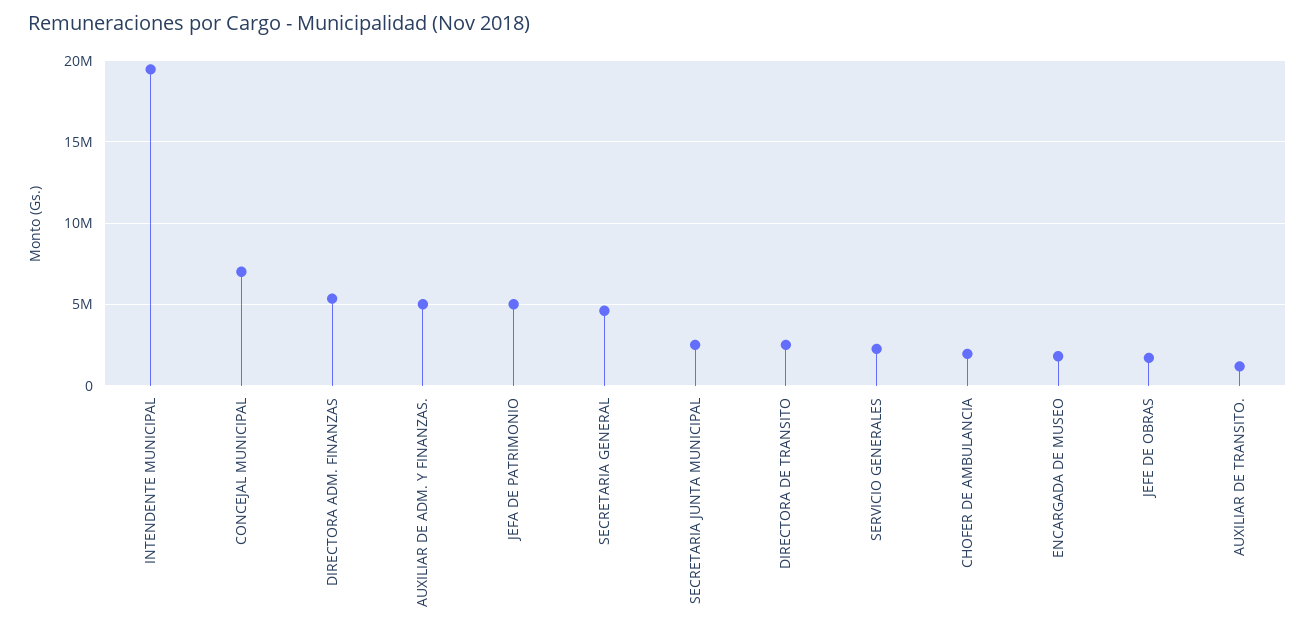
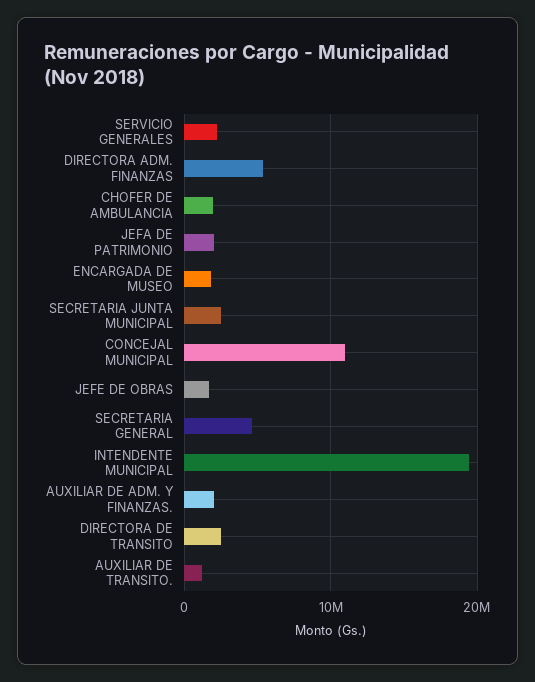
  {
    "INTENDENTE MUNICIPAL": 19500000,
-   "CONCEJAL MUNICIPAL": 7000000,
+   "CONCEJAL MUNICIPAL": 11000000,
    "DIRECTORA ADM. FINANZAS": 5500000,
-   "AUXILIAR DE ADM. Y FINANZAS.": 5000000,
+   "AUXILIAR DE ADM. Y FINANZAS.": 2000000,
-   "JEFA DE PATRIMONIO": 5000000,
+   "JEFA DE PATRIMONIO": 2000000,
    "SECRETARIA GENERAL": 4500000,
    "SECRETARIA JUNTA MUNICIPAL": 2500000,
    "DIRECTORA DE TRANSITO": 2500000,
    "SERVICIO GENERALES": 2500000,
    "CHOFER DE AMBULANCIA": 2000000,
    "ENCARGADA DE MUSEO": 2000000,
    "JEFE DE OBRAS": 1500000,
    "AUXILIAR DE TRANSITO.": 1000000
  }

